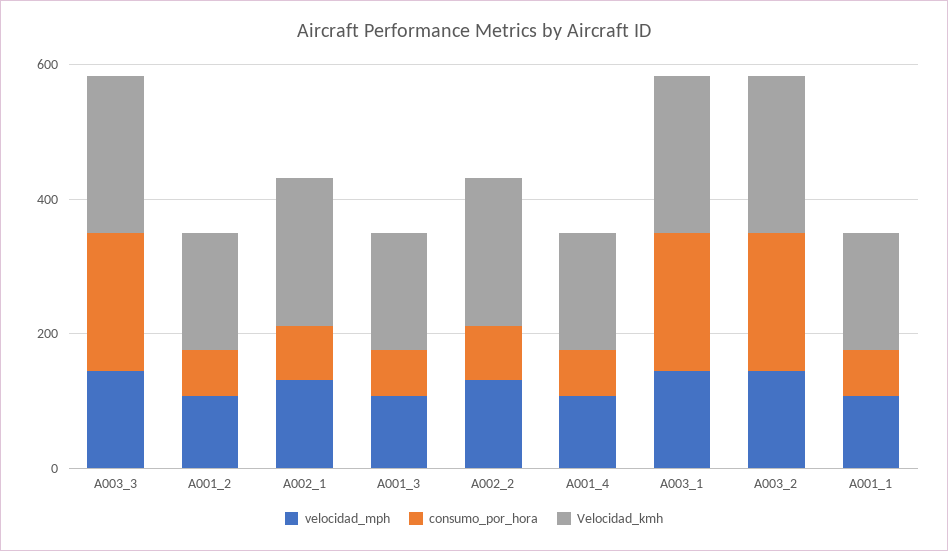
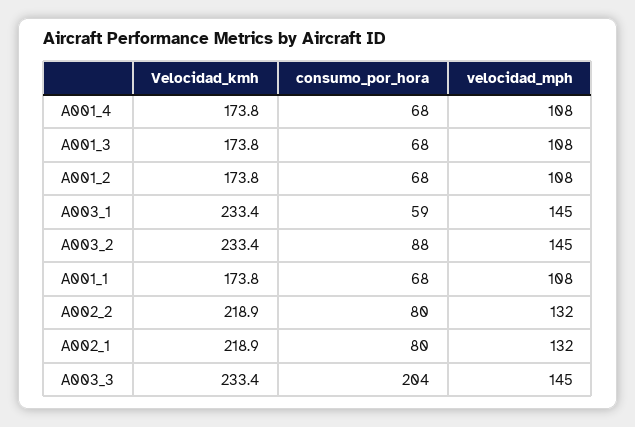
  {
    "velocidad_mph": {
      "A003_3": 145,
      "A001_2": 108,
      "A002_1": 132,
      "A001_3": 108,
      "A002_2": 132,
      "A001_4": 108,
      "A003_1": 145,
      "A003_2": 145,
      "A001_1": 108
    },
    "consumo_por_hora": {
      "A003_3": 204,
      "A001_2": 68,
      "A002_1": 80,
      "A001_3": 68,
      "A002_2": 80,
      "A001_4": 68,
-     "A003_1": 200,
+     "A003_1": 59,
-     "A003_2": 200,
+     "A003_2": 88,
      "A001_1": 68
    },
    "Velocidad_kmh": {
      "A003_3": 233.4,
      "A001_2": 173.8,
      "A002_1": 218.9,
      "A001_3": 173.8,
      "A002_2": 218.9,
      "A001_4": 173.8,
      "A003_1": 233.4,
      "A003_2": 233.4,
      "A001_1": 173.8
    }
  }

